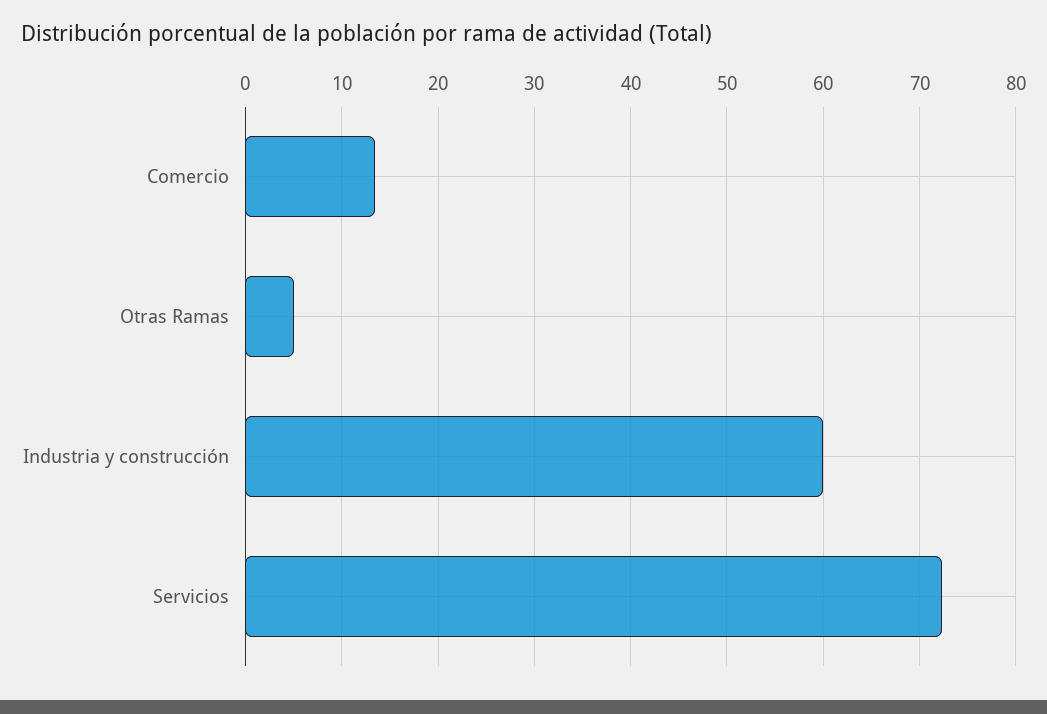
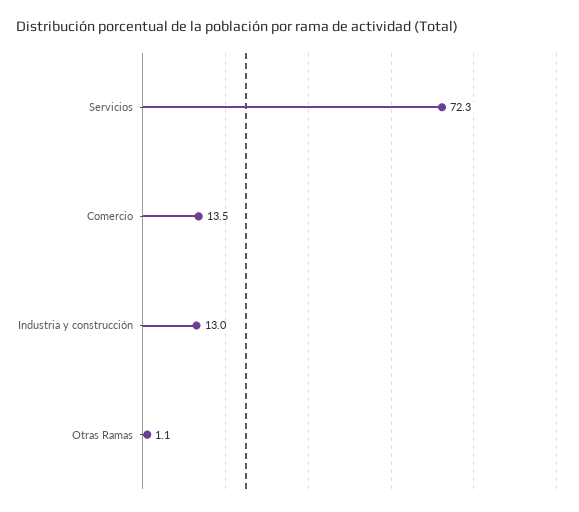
  {
    "Comercio": 13.5,
-   "Otras Ramas": 5,
+   "Otras Ramas": 1.1,
-   "Industria y construcción": 60,
+   "Industria y construcción": 13,
    "Servicios": 72.3
  }

